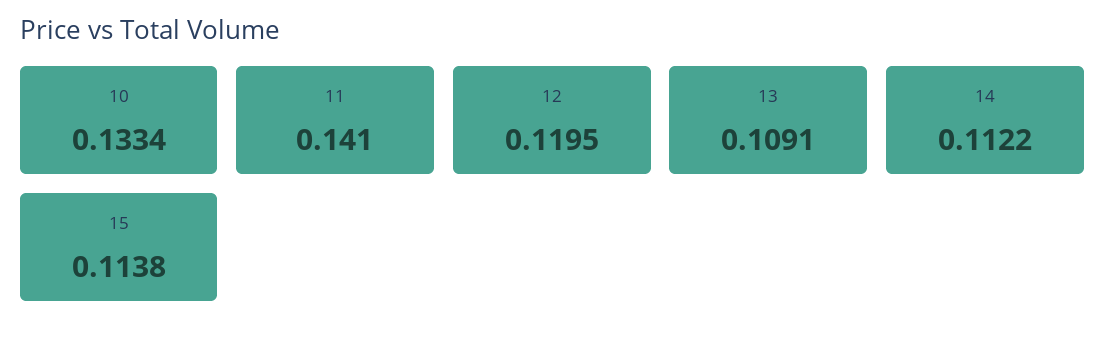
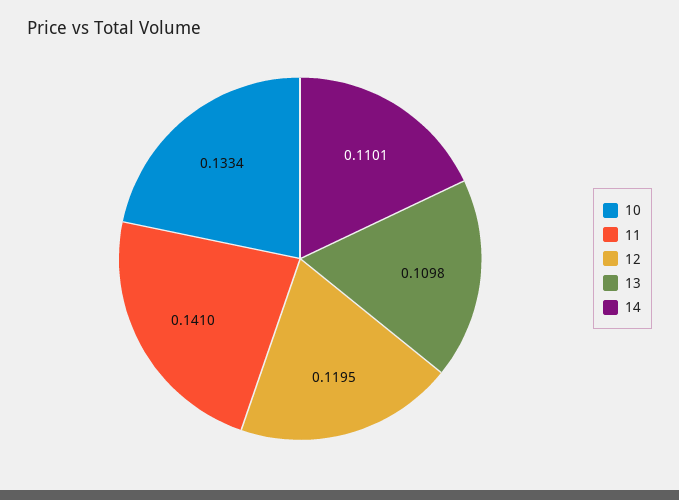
  {
    "10": 0.1334,
    "11": 0.141,
    "12": 0.1195,
-   "13": 0.1091,
+   "13": 0.1098,
-   "14": 0.1122,
+   "14": 0.1101
-   "15": 0.1138
  }

